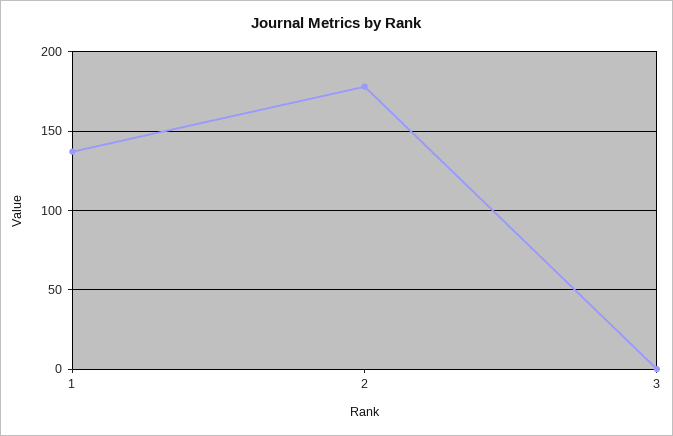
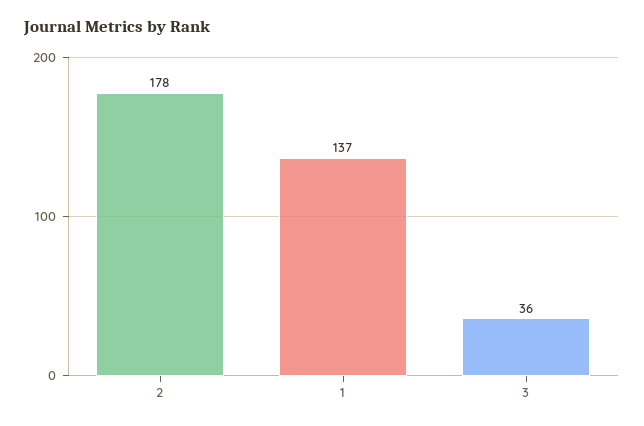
  {
    "1": 137,
    "2": 178,
-   "3": 0
+   "3": 36
  }

